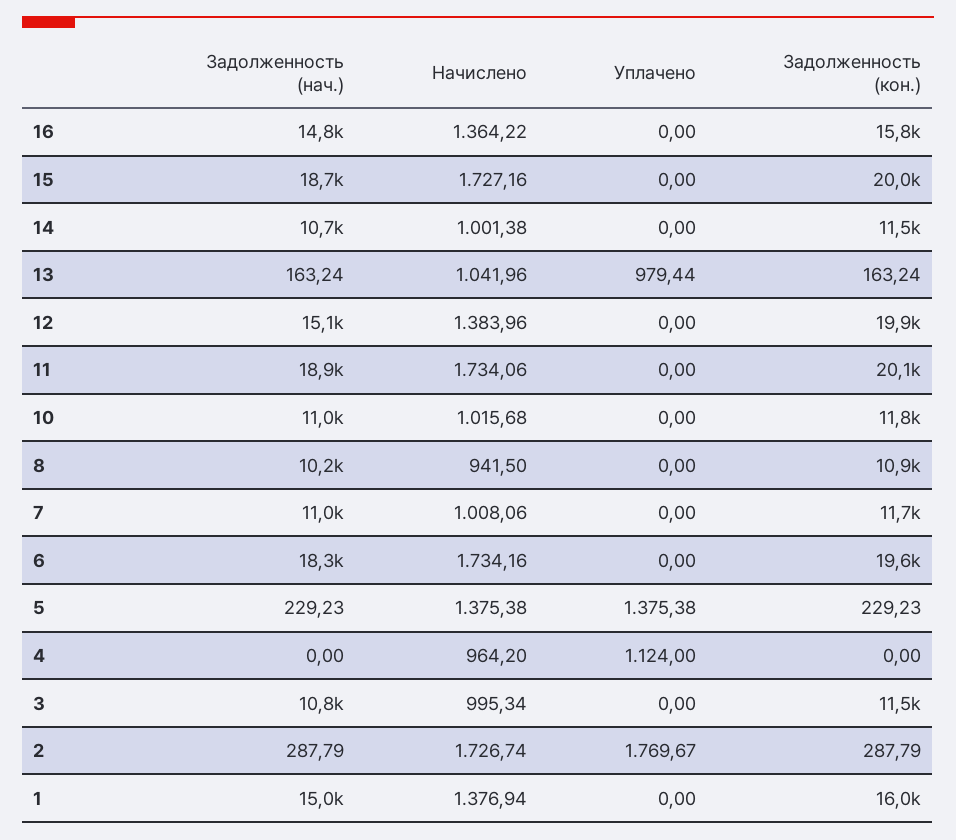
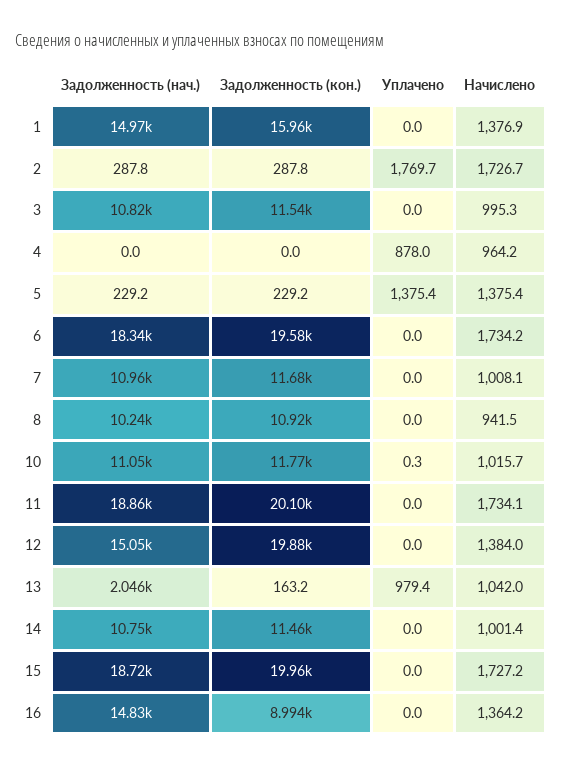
  {
    "Задолженность (нач.)": {
      "16": 14830,
      "15": 18720,
      "14": 10750,
-     "13": 163.24,
+     "13": 2046,
      "12": 15050,
      "11": 18860,
      "10": 11050,
      "8": 10240,
      "7": 10960,
      "6": 18340,
      "5": 229.23,
      "4": 0,
      "3": 10820,
      "2": 287.79,
      "1": 14970
    },
    "Начислено": {
      "16": 1364.22,
      "15": 1727.16,
      "14": 1001.38,
      "13": 1041.96,
      "12": 1383.96,
      "11": 1734.06,
      "10": 1015.68,
      "8": 941.5,
      "7": 1008.06,
      "6": 1734.16,
      "5": 1375.38,
      "4": 964.2,
      "3": 995.34,
      "2": 1726.74,
      "1": 1376.94
    },
    "Уплачено": {
      "16": 0,
      "15": 0,
      "14": 0,
      "13": 979.44,
      "12": 0,
      "11": 0,
-     "10": 0,
+     "10": 0.3,
      "8": 0,
      "7": 0,
      "6": 0,
      "5": 1375.38,
-     "4": 1124,
+     "4": 878,
      "3": 0,
      "2": 1769.67,
      "1": 0
    },
    "Задолженность (кон.)": {
-     "16": 15800,
+     "16": 8994,
      "15": 19960,
      "14": 11460,
      "13": 163.24,
      "12": 19880,
      "11": 20100,
      "10": 11770,
      "8": 10920,
      "7": 11680,
      "6": 19580,
      "5": 229.23,
      "4": 0,
      "3": 11540,
      "2": 287.79,
      "1": 15960
    }
  }

